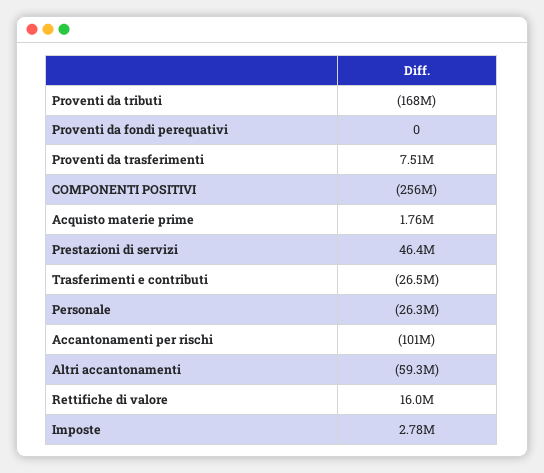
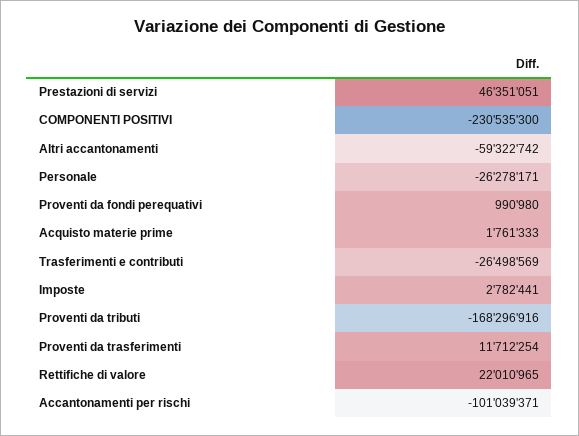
  {
    "Proventi da tributi": -168296916,
-   "Proventi da fondi perequativi": 0,
+   "Proventi da fondi perequativi": 990980,
-   "Proventi da trasferimenti": 7510000,
+   "Proventi da trasferimenti": 11712254,
-   "COMPONENTI POSITIVI": -256000000,
+   "COMPONENTI POSITIVI": -230535300,
    "Acquisto materie prime": 1761333,
    "Prestazioni di servizi": 46351051,
    "Trasferimenti e contributi": -26498569,
    "Personale": -26278171,
    "Accantonamenti per rischi": -101039371,
    "Altri accantonamenti": -59322742,
-   "Rettifiche di valore": 16000000,
+   "Rettifiche di valore": 22010965,
    "Imposte": 2782441
  }

